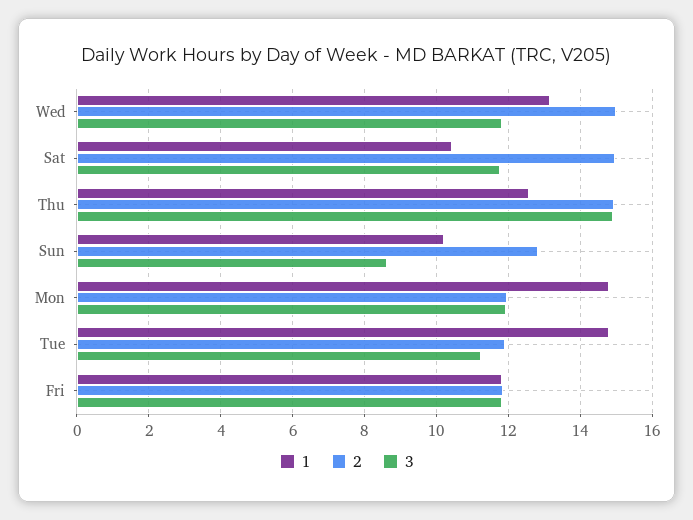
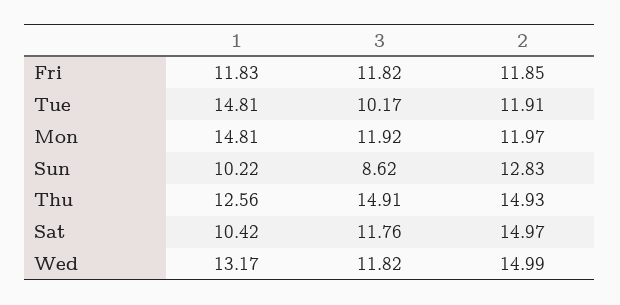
  {
    "1": {
      "Wed": 13.17,
      "Sat": 10.42,
      "Thu": 12.56,
      "Sun": 10.22,
      "Mon": 14.81,
      "Tue": 14.81,
      "Fri": 11.83
    },
    "2": {
      "Wed": 14.99,
      "Sat": 14.97,
      "Thu": 14.93,
      "Sun": 12.83,
      "Mon": 11.97,
      "Tue": 11.91,
      "Fri": 11.85
    },
    "3": {
      "Wed": 11.82,
      "Sat": 11.76,
      "Thu": 14.91,
      "Sun": 8.62,
      "Mon": 11.92,
-     "Tue": 11.2,
+     "Tue": 10.17,
      "Fri": 11.82
    }
  }

